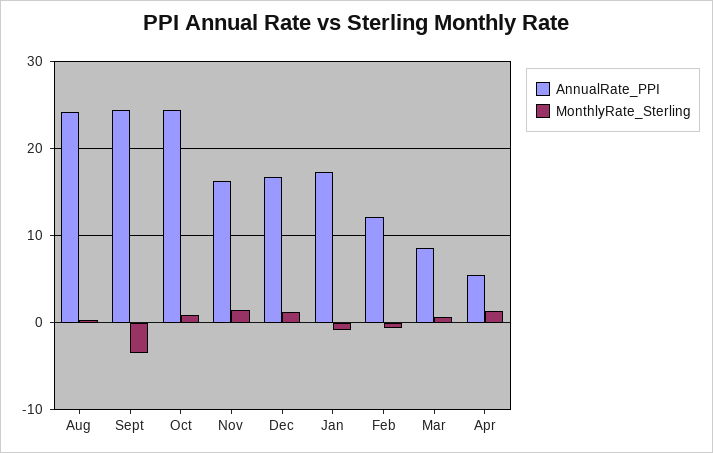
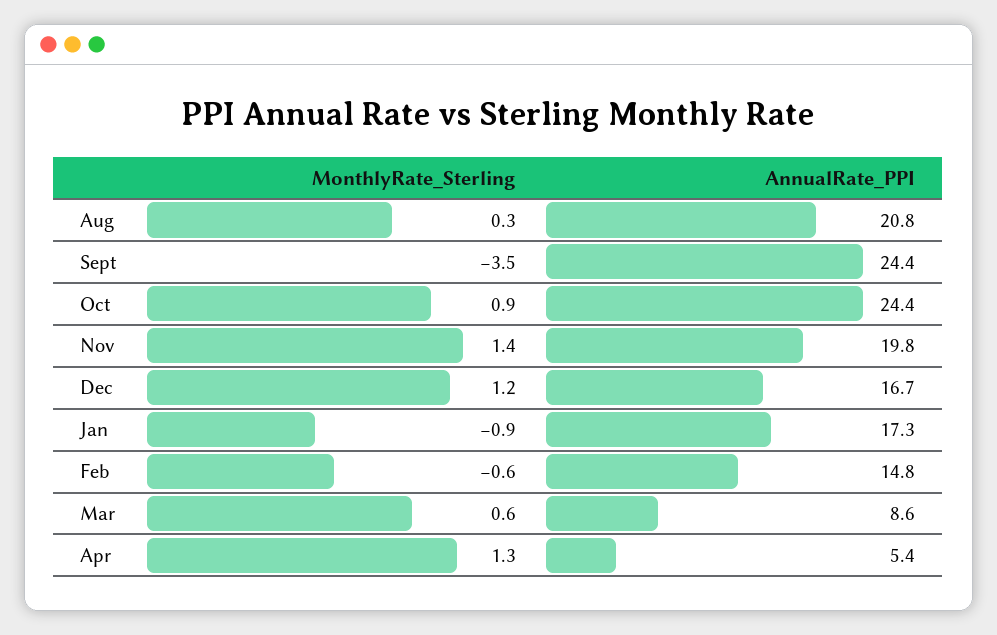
  {
    "AnnualRate_PPI": {
-     "Aug": 24,
+     "Aug": 20.8,
      "Sept": 24.4,
      "Oct": 24.4,
-     "Nov": 16,
+     "Nov": 19.8,
      "Dec": 16.7,
      "Jan": 17.3,
-     "Feb": 12,
+     "Feb": 14.8,
      "Mar": 8.6,
      "Apr": 5.4
    },
    "MonthlyRate_Sterling": {
      "Aug": 0.3,
      "Sept": -3.5,
      "Oct": 0.9,
      "Nov": 1.4,
      "Dec": 1.2,
      "Jan": -0.9,
      "Feb": -0.6,
      "Mar": 0.6,
      "Apr": 1.3
    }
  }

